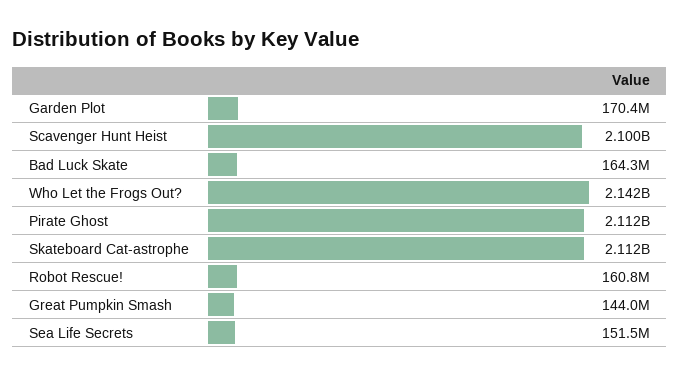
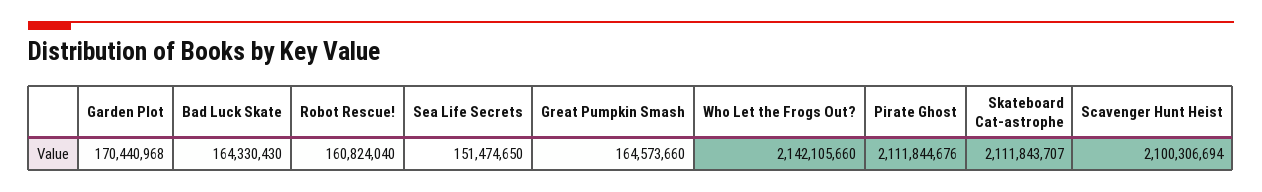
  {
    "Garden Plot": 170440968,
    "Scavenger Hunt Heist": 2100306694,
    "Bad Luck Skate": 164330430,
    "Who Let the Frogs Out?": 2142105660,
    "Pirate Ghost": 2111844676,
    "Skateboard Cat-astrophe": 2111843707,
    "Robot Rescue!": 160824040,
-   "Great Pumpkin Smash": 144000000,
+   "Great Pumpkin Smash": 164573660,
    "Sea Life Secrets": 151474650
  }

